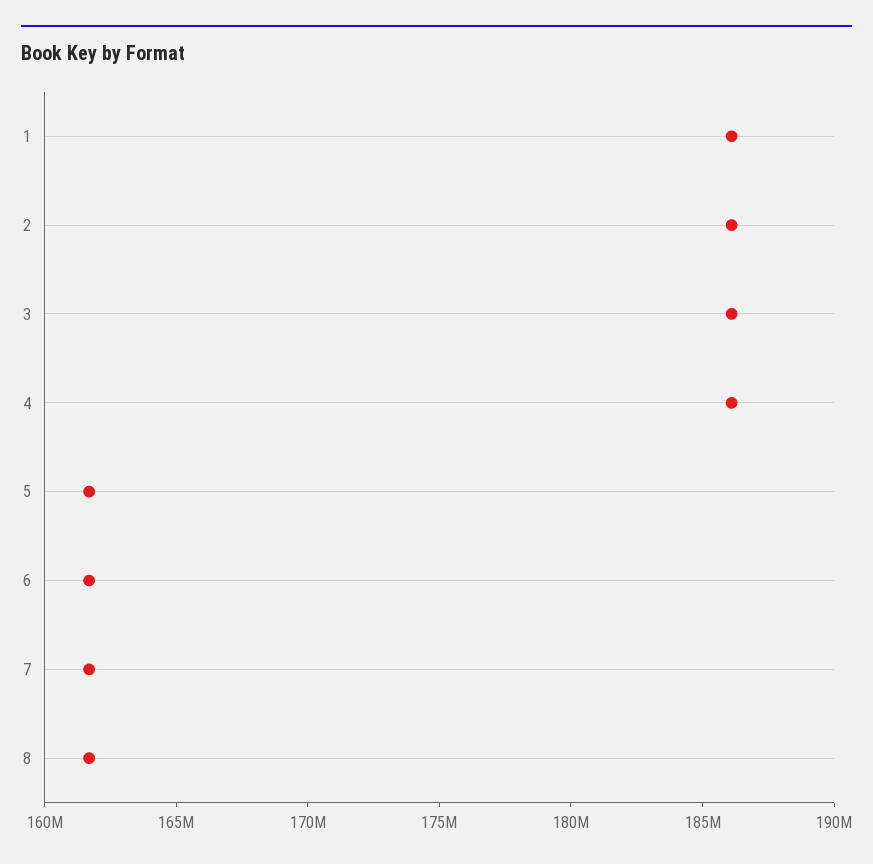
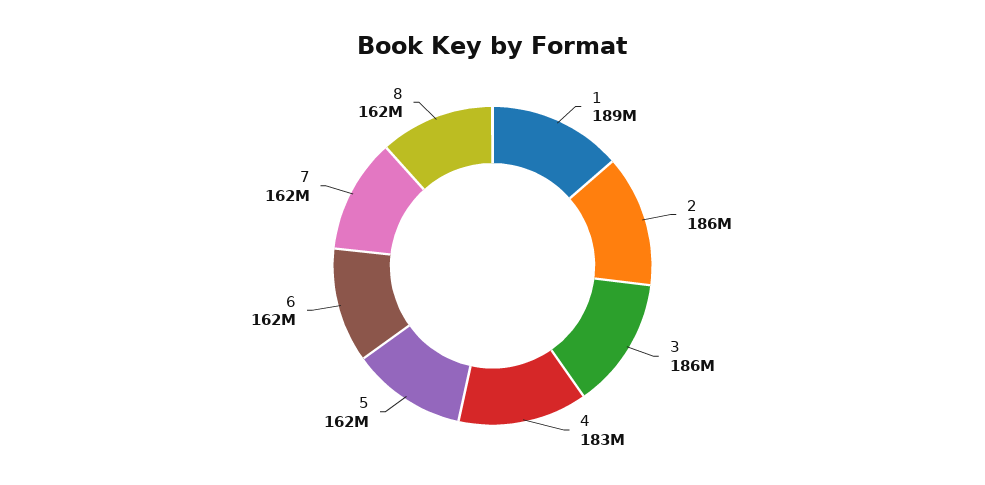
  {
-   "1": 186000000,
+   "1": 189000000,
    "2": 186000000,
    "3": 186000000,
-   "4": 186000000,
+   "4": 183000000,
    "5": 162000000,
    "6": 162000000,
    "7": 162000000,
    "8": 162000000
  }

